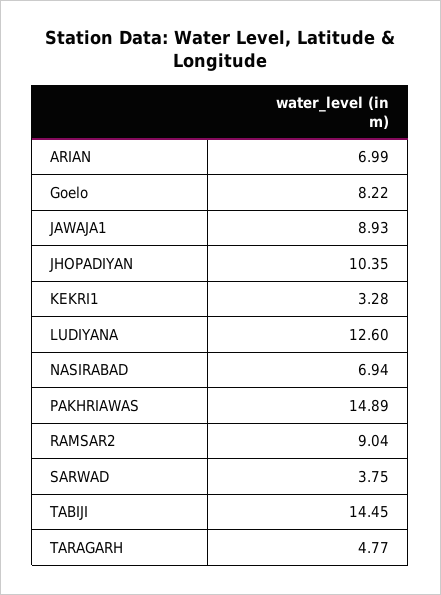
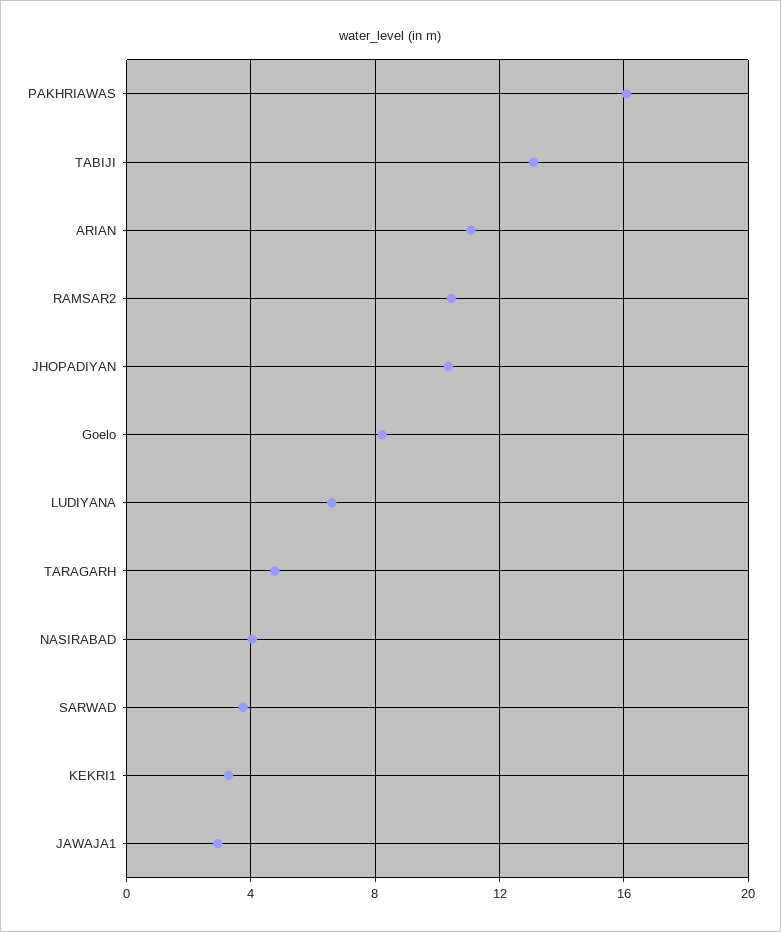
  {
-   "ARIAN": 6.99,
+   "ARIAN": 11,
    "Goelo": 8.22,
-   "JAWAJA1": 8.93,
+   "JAWAJA1": 3,
    "JHOPADIYAN": 10.35,
    "KEKRI1": 3.28,
-   "LUDIYANA": 12.6,
+   "LUDIYANA": 6.5,
-   "NASIRABAD": 6.94,
+   "NASIRABAD": 4,
-   "PAKHRIAWAS": 14.89,
+   "PAKHRIAWAS": 16,
-   "RAMSAR2": 9.04,
+   "RAMSAR2": 10.5,
    "SARWAD": 3.75,
-   "TABIJI": 14.45,
+   "TABIJI": 13,
    "TARAGARH": 4.77
  }

